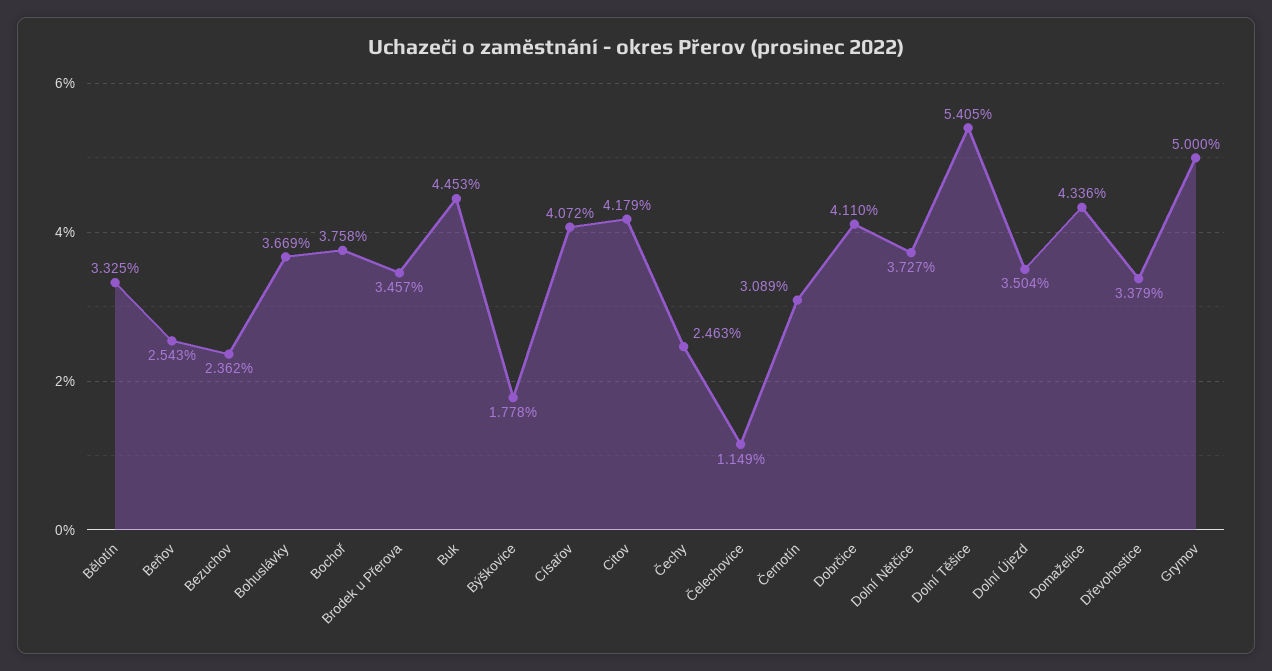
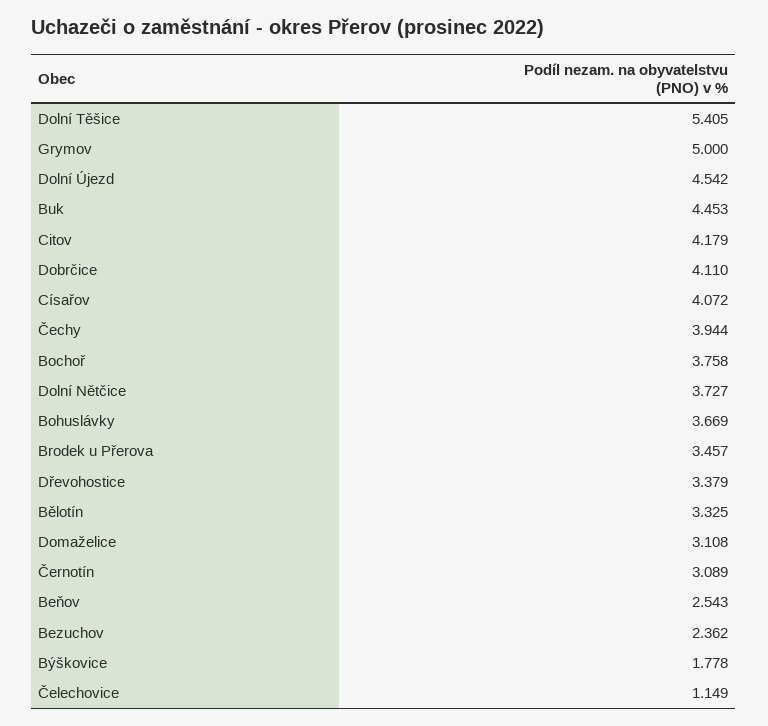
  {
    "Bělotín": 3.325,
    "Beňov": 2.543,
    "Bezuchov": 2.362,
    "Bohuslávky": 3.669,
    "Bochoř": 3.758,
    "Brodek u Přerova": 3.457,
    "Buk": 4.453,
    "Býškovice": 1.778,
    "Císařov": 4.072,
    "Citov": 4.179,
-   "Čechy": 2.463,
+   "Čechy": 3.944,
    "Čelechovice": 1.149,
    "Černotín": 3.089,
    "Dobrčice": 4.11,
    "Dolní Nětčice": 3.727,
    "Dolní Těšice": 5.405,
-   "Dolní Újezd": 3.504,
+   "Dolní Újezd": 4.542,
-   "Domaželice": 4.336,
+   "Domaželice": 3.108,
    "Dřevohostice": 3.379,
    "Grymov": 5
  }

